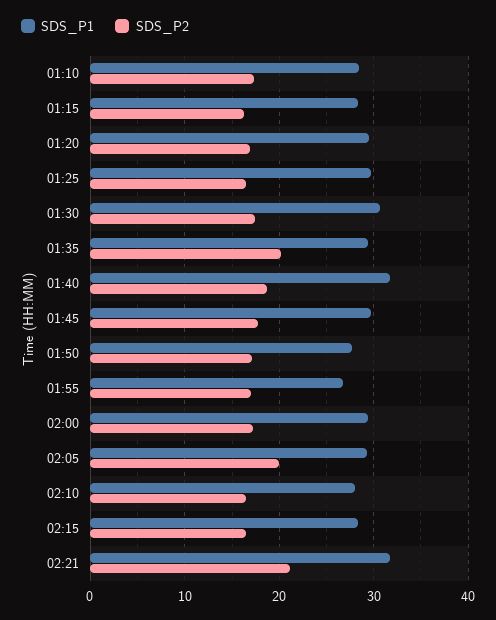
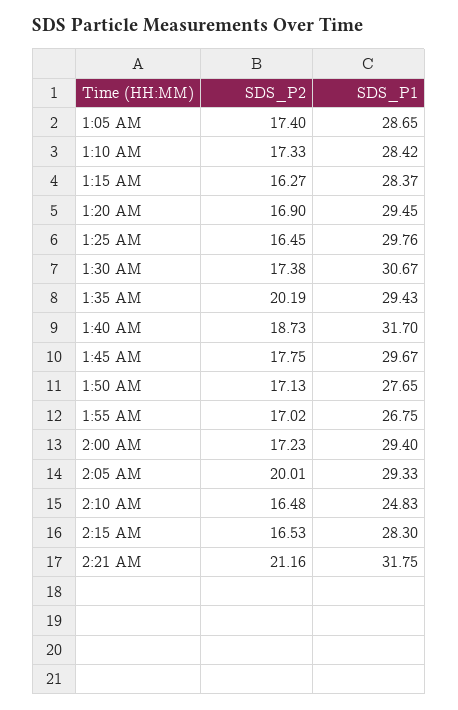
  {
    "SDS_P1": {
      "01:10": 28.42,
      "01:15": 28.37,
      "01:20": 29.45,
      "01:25": 29.76,
      "01:30": 30.67,
      "01:35": 29.43,
      "01:40": 31.7,
      "01:45": 29.67,
      "01:50": 27.65,
      "01:55": 26.75,
      "02:00": 29.4,
      "02:05": 29.33,
-     "02:10": 28,
+     "02:10": 24.83,
      "02:15": 28.3,
-     "02:21": 31.75
+     "02:21": 31.75,
+     "1:05 AM": 28.65
    },
    "SDS_P2": {
      "01:10": 17.33,
      "01:15": 16.27,
      "01:20": 16.9,
      "01:25": 16.45,
      "01:30": 17.38,
      "01:35": 20.19,
      "01:40": 18.73,
      "01:45": 17.75,
      "01:50": 17.13,
      "01:55": 17.02,
      "02:00": 17.23,
      "02:05": 20.01,
      "02:10": 16.48,
      "02:15": 16.53,
-     "02:21": 21.16
+     "02:21": 21.16,
+     "1:05 AM": 17.4
    }
  }

